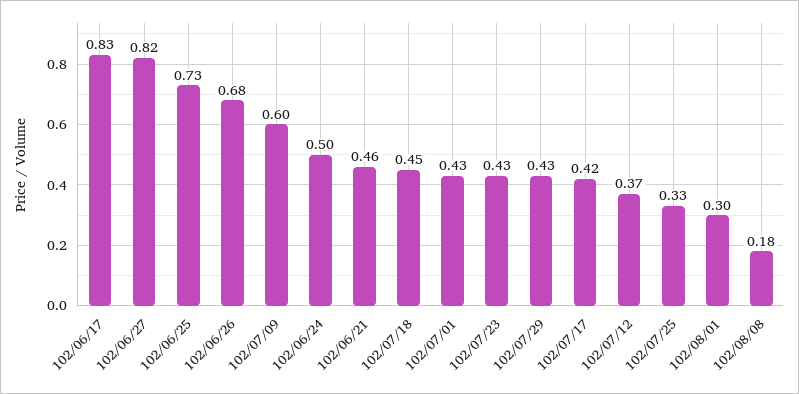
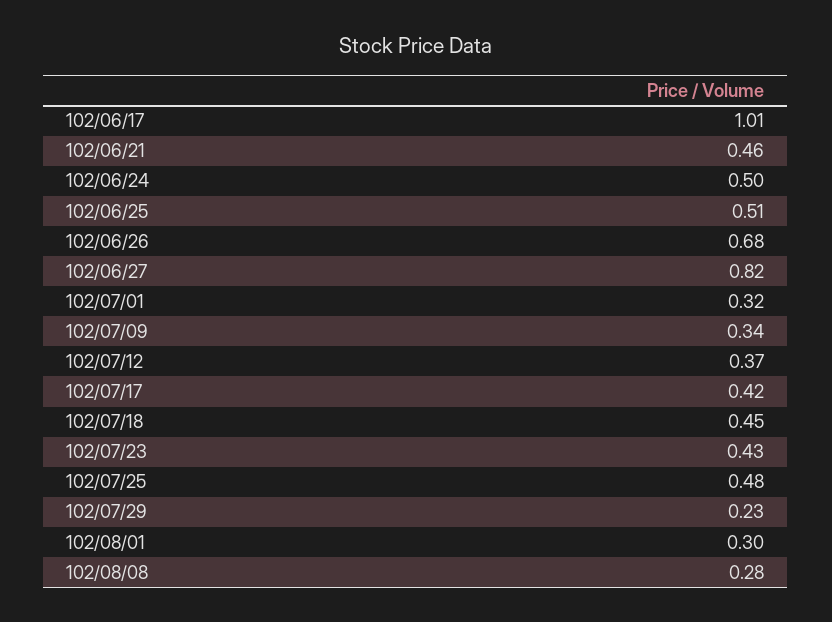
  {
-   "102/06/17": 0.83,
+   "102/06/17": 1.01,
    "102/06/27": 0.82,
-   "102/06/25": 0.73,
+   "102/06/25": 0.51,
    "102/06/26": 0.68,
-   "102/07/09": 0.6,
+   "102/07/09": 0.34,
    "102/06/24": 0.5,
    "102/06/21": 0.46,
    "102/07/18": 0.45,
-   "102/07/01": 0.43,
+   "102/07/01": 0.32,
    "102/07/23": 0.43,
-   "102/07/29": 0.43,
+   "102/07/29": 0.23,
    "102/07/17": 0.42,
    "102/07/12": 0.37,
-   "102/07/25": 0.33,
+   "102/07/25": 0.48,
    "102/08/01": 0.3,
-   "102/08/08": 0.18
+   "102/08/08": 0.28
  }

